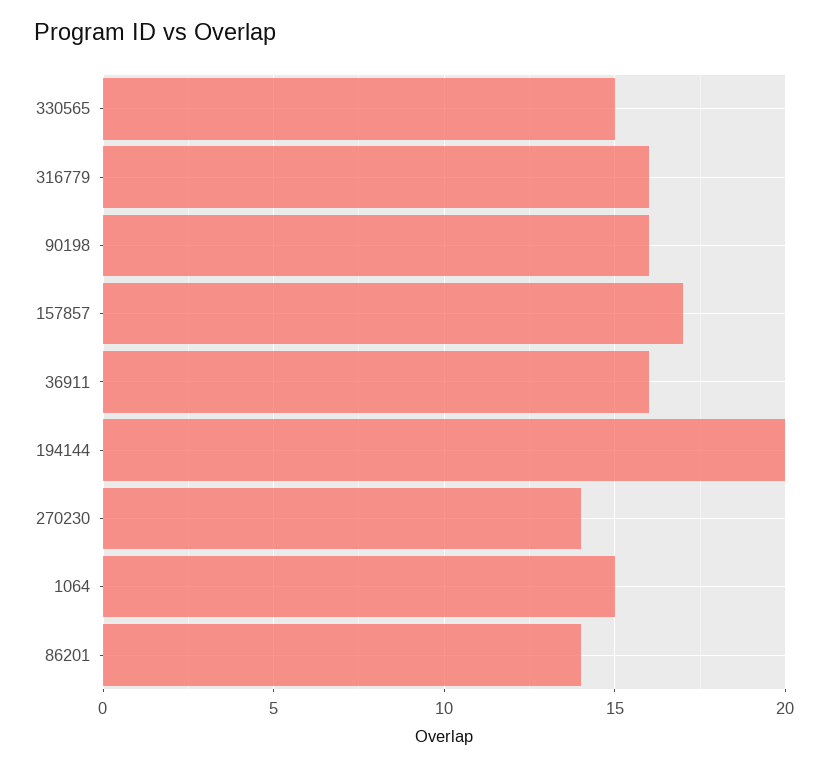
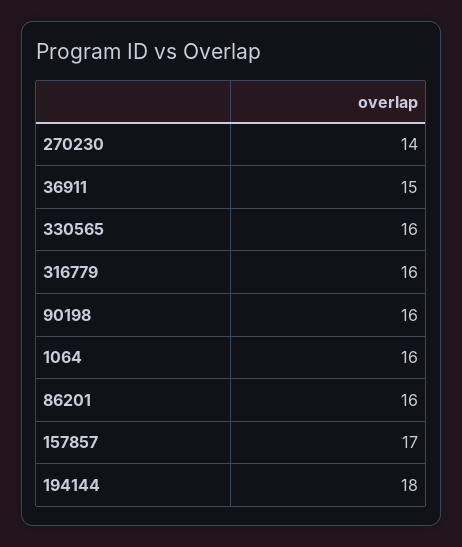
  {
-   "330565": 15,
+   "330565": 16,
    "316779": 16,
    "90198": 16,
    "157857": 17,
-   "36911": 16,
+   "36911": 15,
-   "194144": 20,
+   "194144": 18,
    "270230": 14,
-   "1064": 15,
+   "1064": 16,
-   "86201": 14
+   "86201": 16
  }

